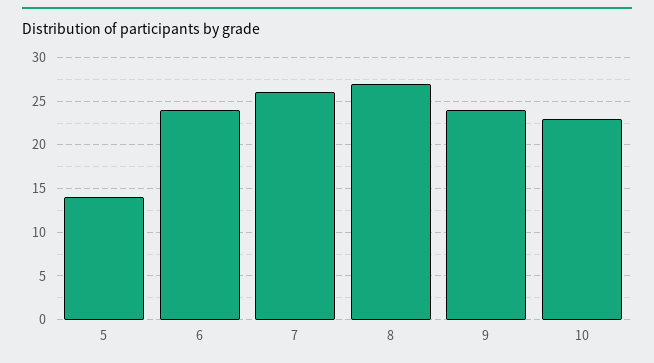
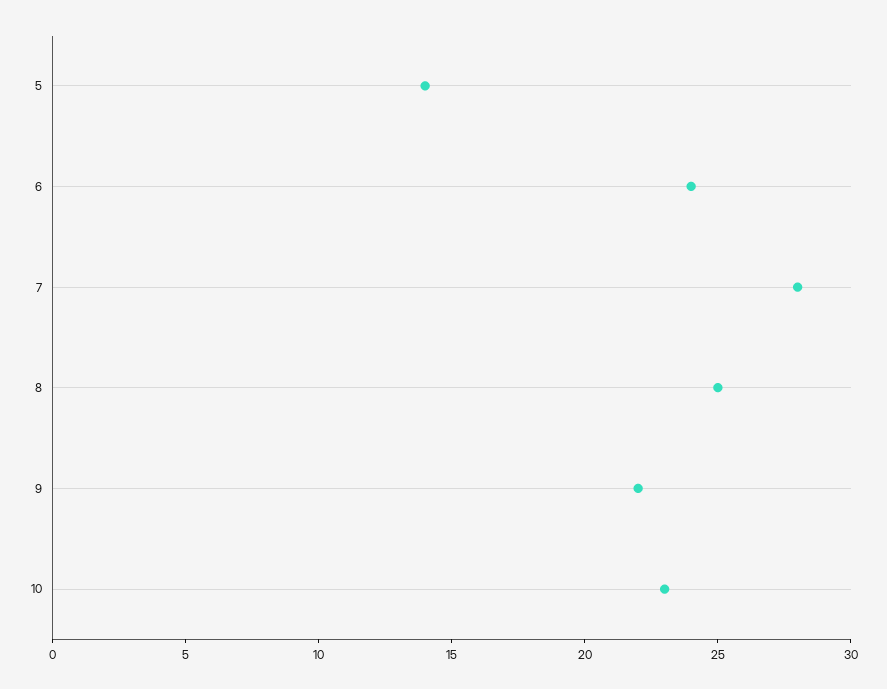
  {
    "5": 14,
    "6": 24,
-   "7": 26,
+   "7": 28,
-   "8": 27,
+   "8": 25,
-   "9": 24,
+   "9": 22,
    "10": 23
  }

